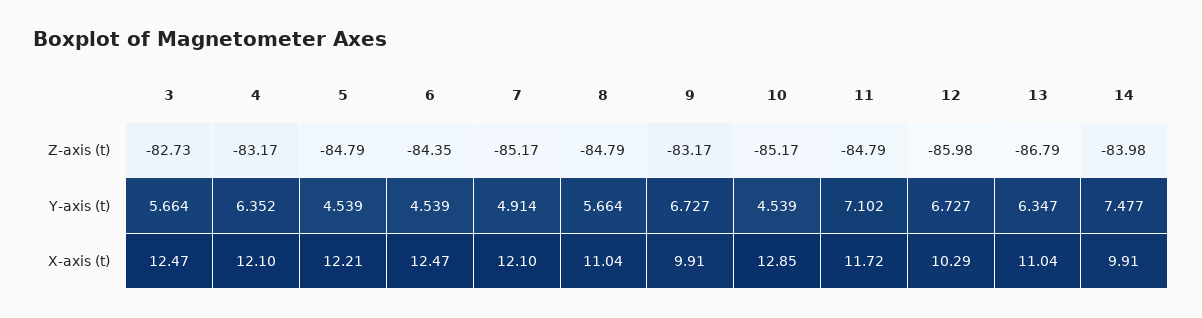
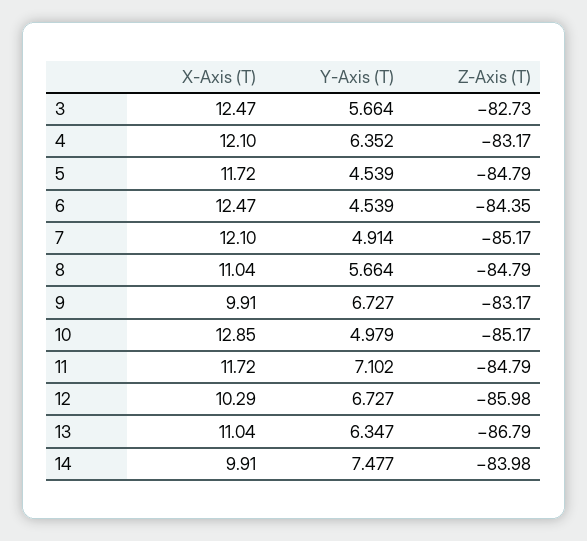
  {
    "3": {
      "Z-axis (t)": -82.73,
      "Y-axis (t)": 5.664,
      "X-axis (t)": 12.47
    },
    "4": {
      "Z-axis (t)": -83.17,
      "Y-axis (t)": 6.352,
      "X-axis (t)": 12.1
    },
    "5": {
      "Z-axis (t)": -84.79,
      "Y-axis (t)": 4.539,
-     "X-axis (t)": 12.21
+     "X-axis (t)": 11.72
    },
    "6": {
      "Z-axis (t)": -84.35,
      "Y-axis (t)": 4.539,
      "X-axis (t)": 12.47
    },
    "7": {
      "Z-axis (t)": -85.17,
      "Y-axis (t)": 4.914,
      "X-axis (t)": 12.1
    },
    "8": {
      "Z-axis (t)": -84.79,
      "Y-axis (t)": 5.664,
      "X-axis (t)": 11.04
    },
    "9": {
      "Z-axis (t)": -83.17,
      "Y-axis (t)": 6.727,
      "X-axis (t)": 9.91
    },
    "10": {
      "Z-axis (t)": -85.17,
-     "Y-axis (t)": 4.539,
+     "Y-axis (t)": 4.979,
      "X-axis (t)": 12.85
    },
    "11": {
      "Z-axis (t)": -84.79,
      "Y-axis (t)": 7.102,
      "X-axis (t)": 11.72
    },
    "12": {
      "Z-axis (t)": -85.98,
      "Y-axis (t)": 6.727,
      "X-axis (t)": 10.29
    },
    "13": {
      "Z-axis (t)": -86.79,
      "Y-axis (t)": 6.347,
      "X-axis (t)": 11.04
    },
    "14": {
      "Z-axis (t)": -83.98,
      "Y-axis (t)": 7.477,
      "X-axis (t)": 9.91
    }
  }

